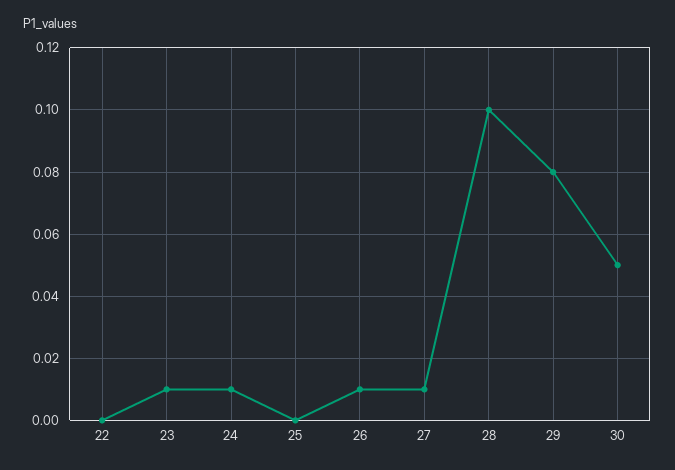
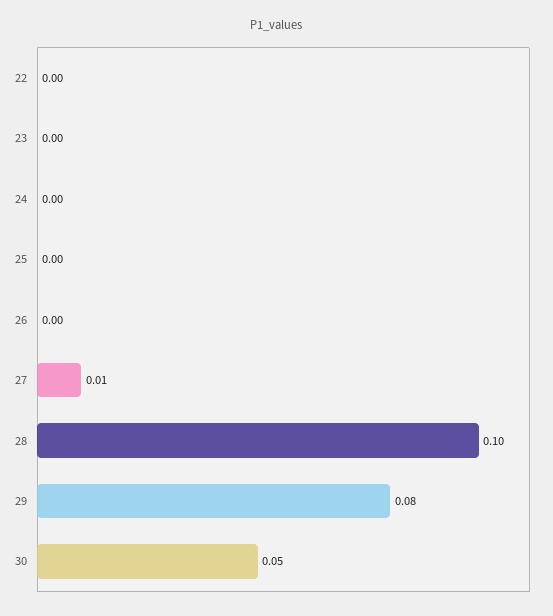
  {
    "22": 0,
-   "23": 0.01,
+   "23": 0,
-   "24": 0.01,
+   "24": 0,
    "25": 0,
-   "26": 0.01,
+   "26": 0,
    "27": 0.01,
    "28": 0.1,
    "29": 0.08,
    "30": 0.05
  }

